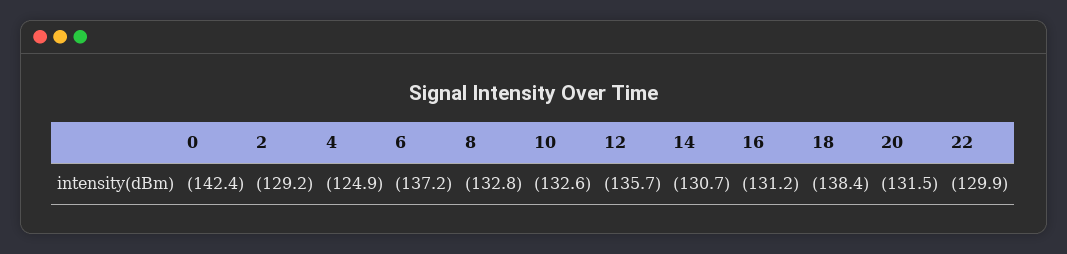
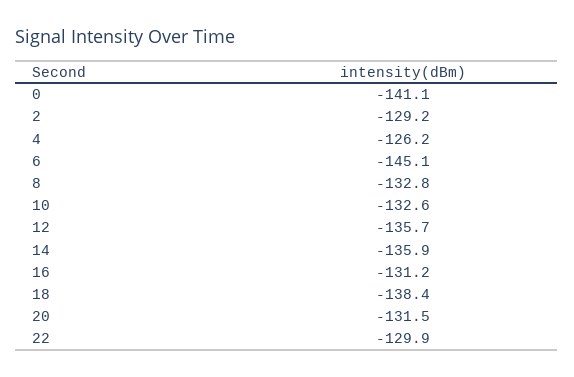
  {
-   "0": -142.4,
+   "0": -141.1,
    "2": -129.2,
-   "4": -124.9,
+   "4": -126.2,
-   "6": -137.2,
+   "6": -145.1,
    "8": -132.8,
    "10": -132.6,
    "12": -135.7,
-   "14": -130.7,
+   "14": -135.9,
    "16": -131.2,
    "18": -138.4,
    "20": -131.5,
    "22": -129.9
  }

